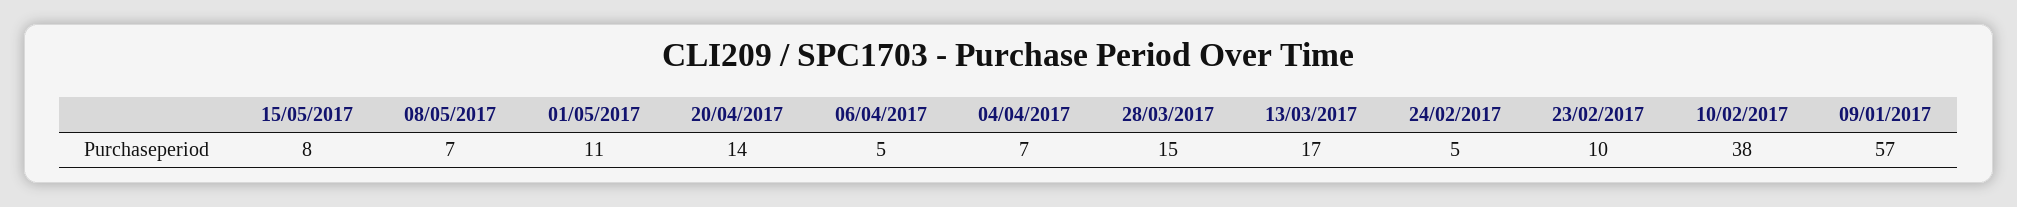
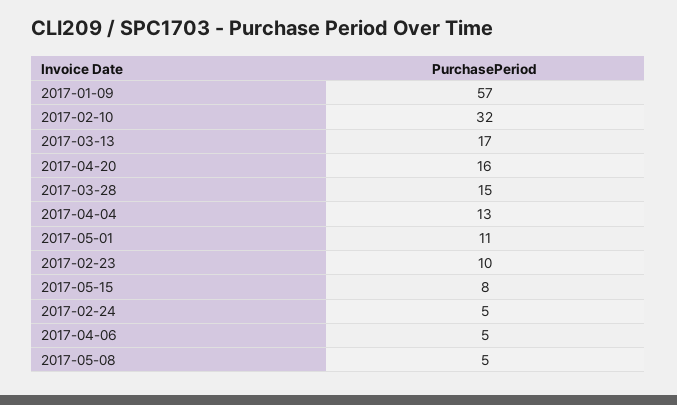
  {
    "15/05/2017": 8,
-   "08/05/2017": 7,
+   "08/05/2017": 5,
    "01/05/2017": 11,
-   "20/04/2017": 14,
+   "20/04/2017": 16,
    "06/04/2017": 5,
-   "04/04/2017": 7,
+   "04/04/2017": 13,
    "28/03/2017": 15,
    "13/03/2017": 17,
    "24/02/2017": 5,
    "23/02/2017": 10,
-   "10/02/2017": 38,
+   "10/02/2017": 32,
    "09/01/2017": 57
  }

